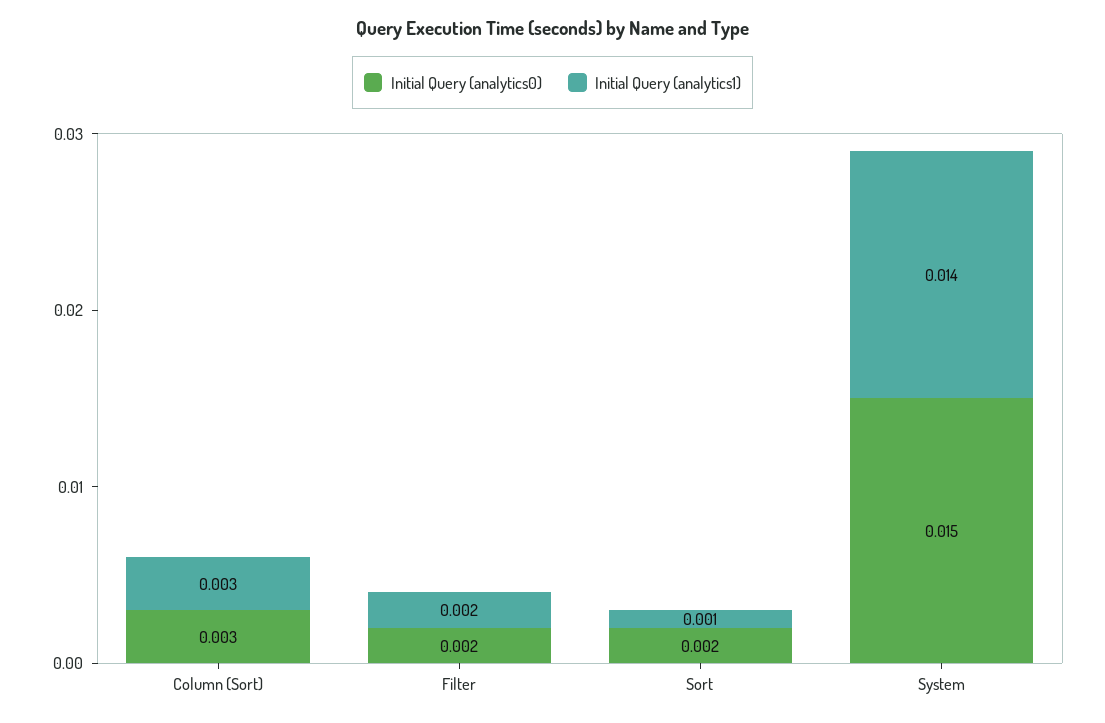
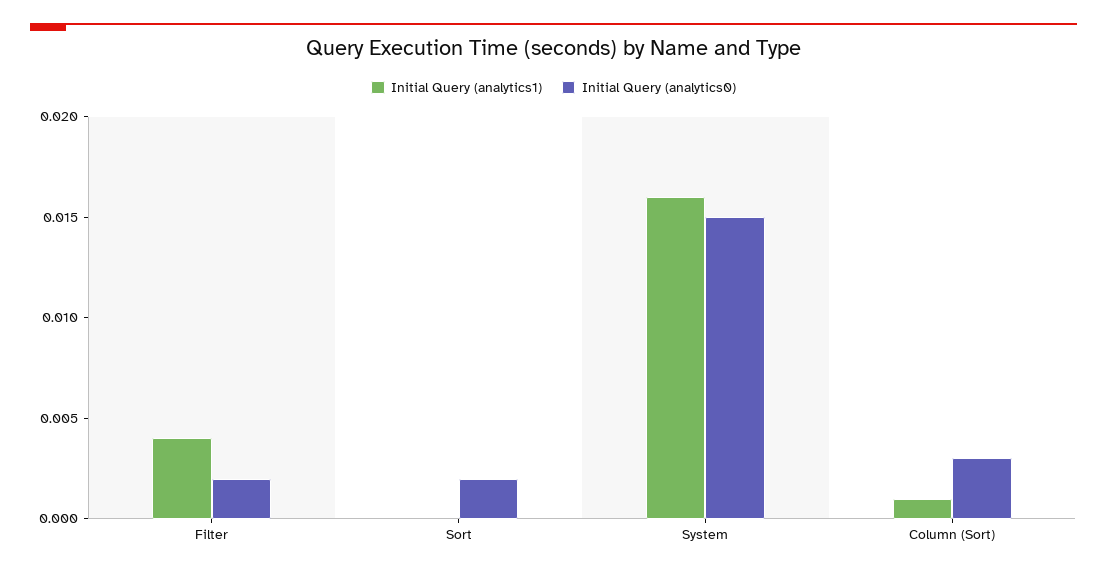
  {
    "Initial Query (analytics0)": {
      "Column (Sort)": 0.003,
      "Filter": 0.002,
      "Sort": 0.002,
      "System": 0.015
    },
    "Initial Query (analytics1)": {
-     "Column (Sort)": 0.003,
+     "Column (Sort)": 0.001,
-     "Filter": 0.002,
+     "Filter": 0.004,
-     "Sort": 0.001,
+     "Sort": 0,
-     "System": 0.014
+     "System": 0.016
    }
  }

